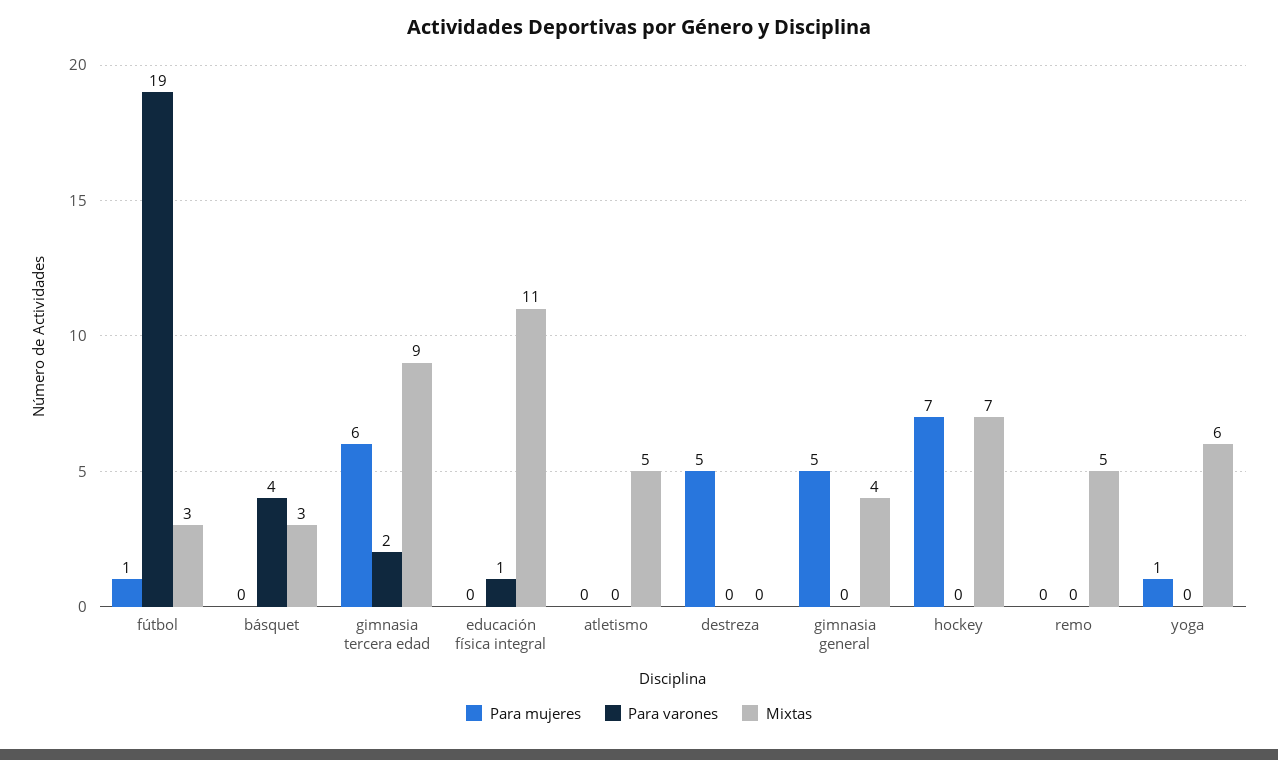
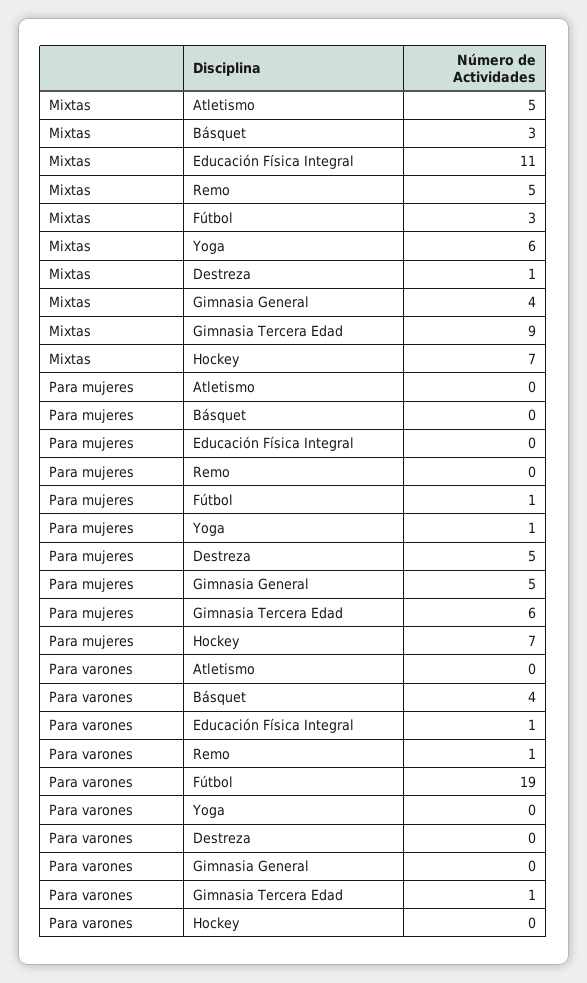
  {
    "Para mujeres": {
      "fútbol": 1,
      "básquet": 0,
      "gimnasia tercera edad": 6,
      "educación física integral": 0,
      "atletismo": 0,
      "destreza": 5,
      "gimnasia general": 5,
      "hockey": 7,
      "remo": 0,
      "yoga": 1
    },
    "Para varones": {
      "fútbol": 19,
      "básquet": 4,
-     "gimnasia tercera edad": 2,
+     "gimnasia tercera edad": 1,
      "educación física integral": 1,
      "atletismo": 0,
      "destreza": 0,
      "gimnasia general": 0,
      "hockey": 0,
-     "remo": 0,
+     "remo": 1,
      "yoga": 0
    },
    "Mixtas": {
      "fútbol": 3,
      "básquet": 3,
      "gimnasia tercera edad": 9,
      "educación física integral": 11,
      "atletismo": 5,
-     "destreza": 0,
+     "destreza": 1,
      "gimnasia general": 4,
      "hockey": 7,
      "remo": 5,
      "yoga": 6
    }
  }

